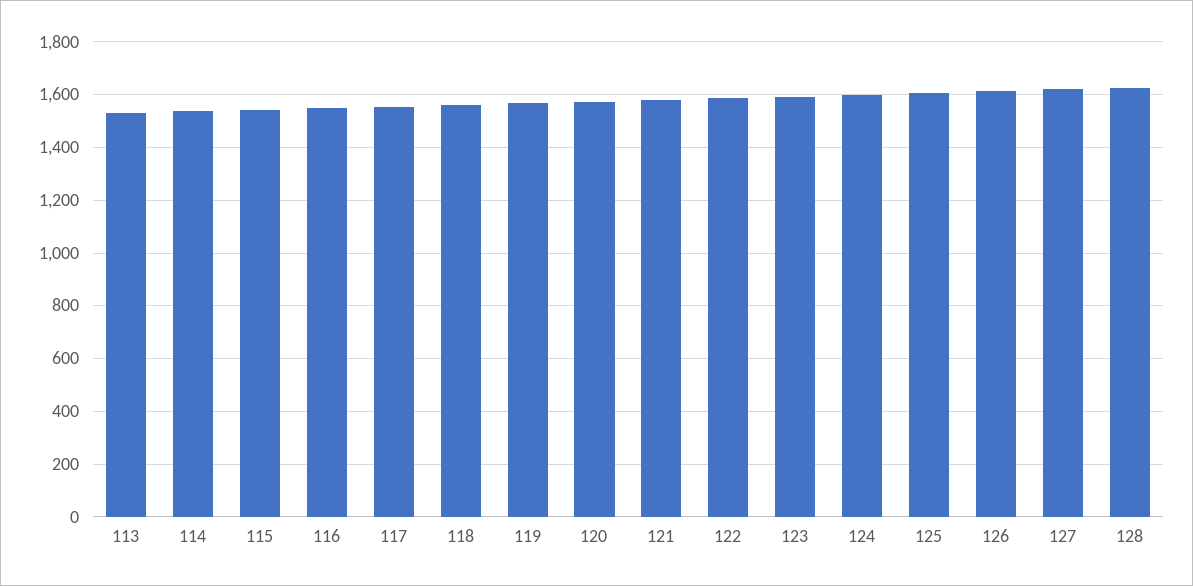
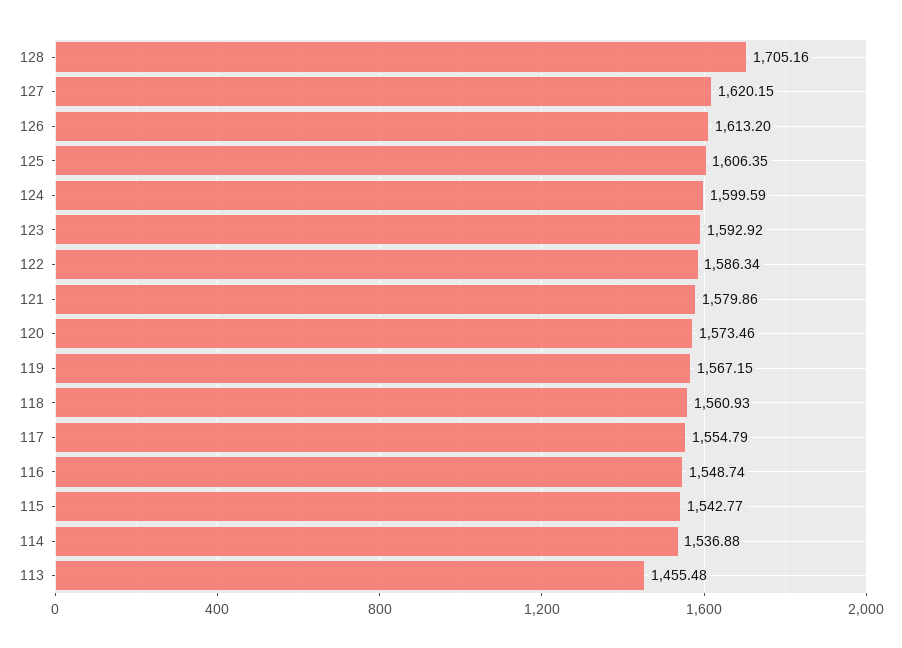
  {
-   "113": 1525,
+   "113": 1455.48,
    "114": 1536.88,
    "115": 1542.77,
    "116": 1548.74,
    "117": 1554.79,
    "118": 1560.93,
    "119": 1567.15,
    "120": 1573.46,
    "121": 1579.86,
    "122": 1586.34,
    "123": 1592.92,
    "124": 1599.59,
    "125": 1606.35,
    "126": 1613.2,
    "127": 1620.15,
-   "128": 1625
+   "128": 1705.16
  }

